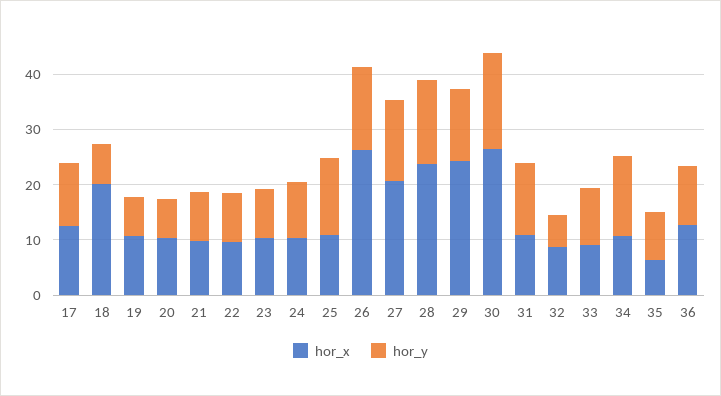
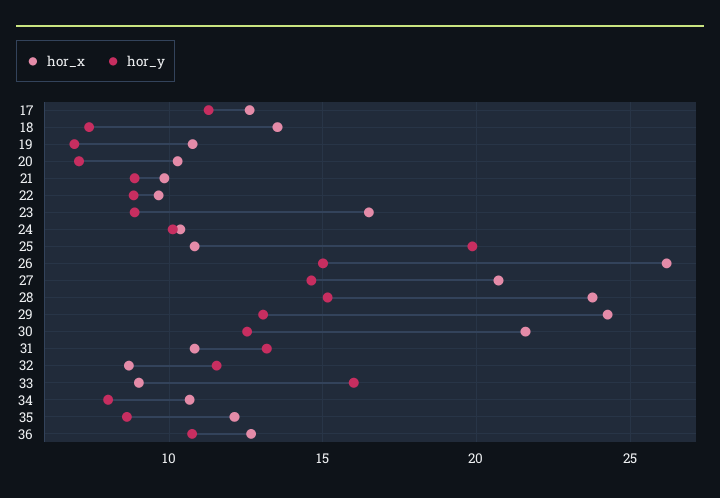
  {
    "hor_x": {
      "17": 12.5,
-     "18": 20,
+     "18": 13.5,
      "19": 11,
      "20": 10.5,
      "21": 10,
      "22": 9.5,
-     "23": 10,
+     "23": 16.5,
      "24": 10.5,
      "25": 11,
      "26": 26,
      "27": 20.5,
      "28": 24,
      "29": 24.5,
-     "30": 26,
+     "30": 21.5,
      "31": 11,
      "32": 8.5,
      "33": 9,
      "34": 10.5,
-     "35": 6,
+     "35": 12,
      "36": 12.5
    },
    "hor_y": {
      "17": 11.5,
      "18": 7.5,
      "19": 7,
      "20": 7,
      "21": 9,
      "22": 9,
      "23": 9,
      "24": 10,
-     "25": 14,
+     "25": 20,
      "26": 15,
      "27": 14.5,
      "28": 15,
      "29": 13,
-     "30": 18,
+     "30": 12.5,
      "31": 13,
-     "32": 6,
+     "32": 11.5,
-     "33": 10,
+     "33": 16,
-     "34": 14,
+     "34": 8,
      "35": 8.5,
      "36": 11
    }
  }

